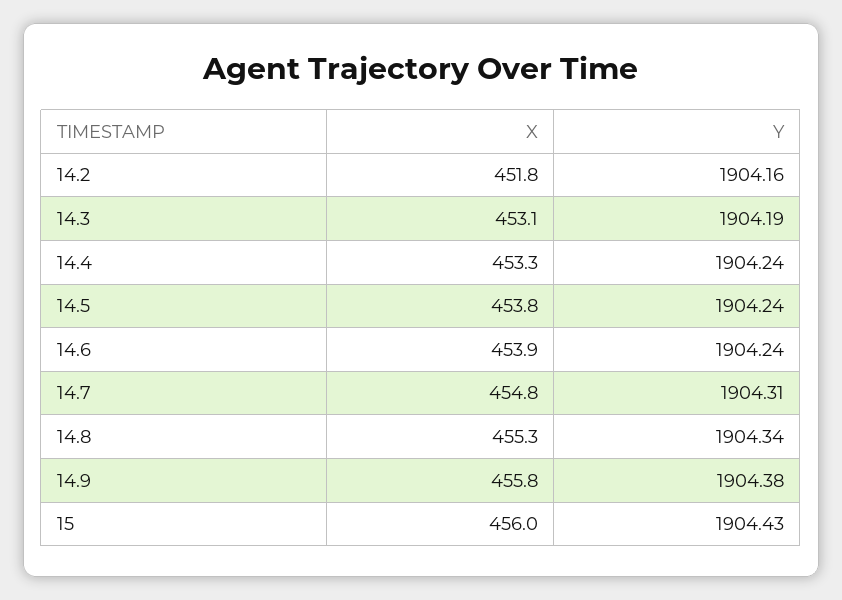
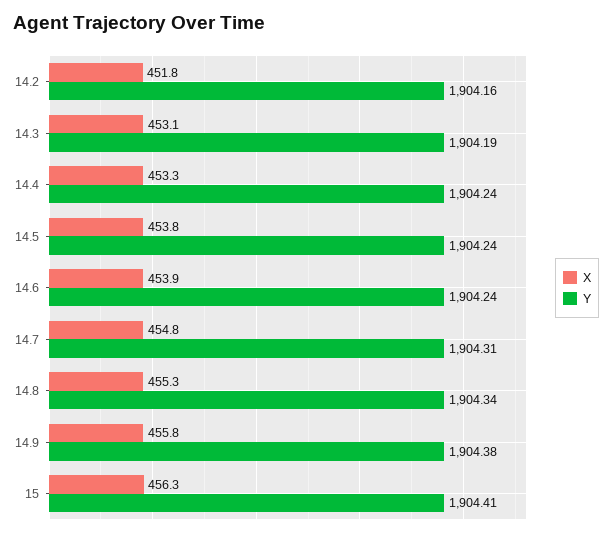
  {
    "X": {
      "14.2": 451.8,
      "14.3": 453.1,
      "14.4": 453.3,
      "14.5": 453.8,
      "14.6": 453.9,
      "14.7": 454.8,
      "14.8": 455.3,
      "14.9": 455.8,
-     "15": 456
+     "15": 456.3
    },
    "Y": {
      "14.2": 1904.16,
      "14.3": 1904.19,
      "14.4": 1904.24,
      "14.5": 1904.24,
      "14.6": 1904.24,
      "14.7": 1904.31,
      "14.8": 1904.34,
      "14.9": 1904.38,
-     "15": 1904.43
+     "15": 1904.41
    }
  }

